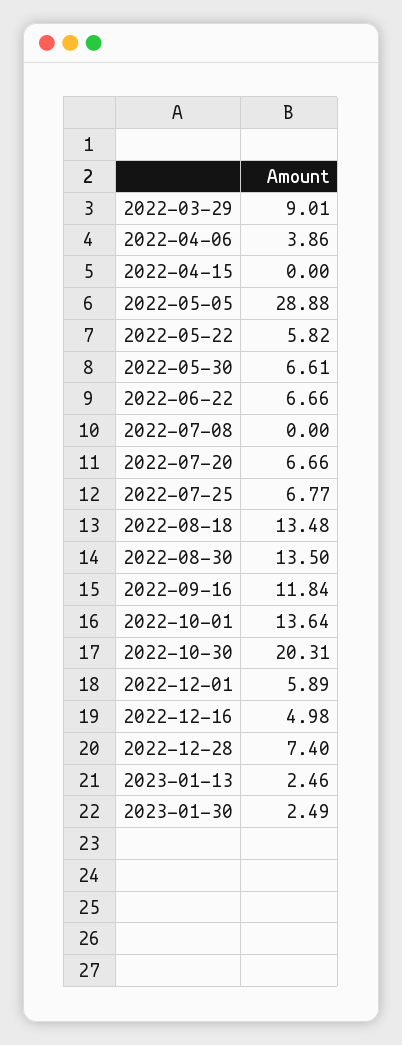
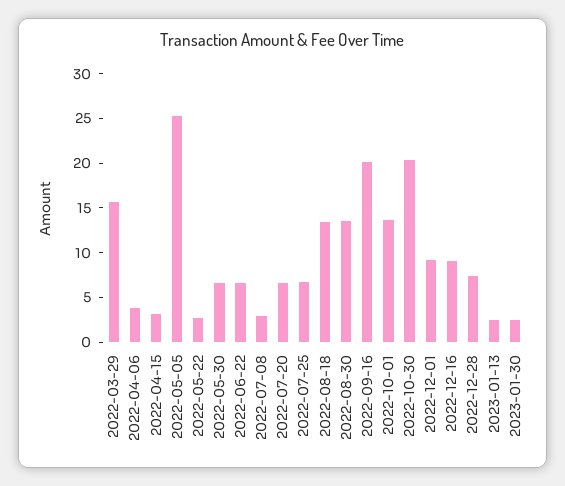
  {
-   "2022-03-29": 9.01,
+   "2022-03-29": 16,
    "2022-04-06": 3.86,
-   "2022-04-15": 0,
+   "2022-04-15": 3,
-   "2022-05-05": 28.88,
+   "2022-05-05": 25,
-   "2022-05-22": 5.82,
+   "2022-05-22": 3,
    "2022-05-30": 6.61,
    "2022-06-22": 6.66,
-   "2022-07-08": 0,
+   "2022-07-08": 3,
    "2022-07-20": 6.66,
    "2022-07-25": 6.77,
    "2022-08-18": 13.48,
    "2022-08-30": 13.5,
-   "2022-09-16": 11.84,
+   "2022-09-16": 20,
    "2022-10-01": 13.64,
    "2022-10-30": 20.31,
-   "2022-12-01": 5.89,
+   "2022-12-01": 9,
-   "2022-12-16": 4.98,
+   "2022-12-16": 9,
    "2022-12-28": 7.4,
    "2023-01-13": 2.46,
    "2023-01-30": 2.49
  }

